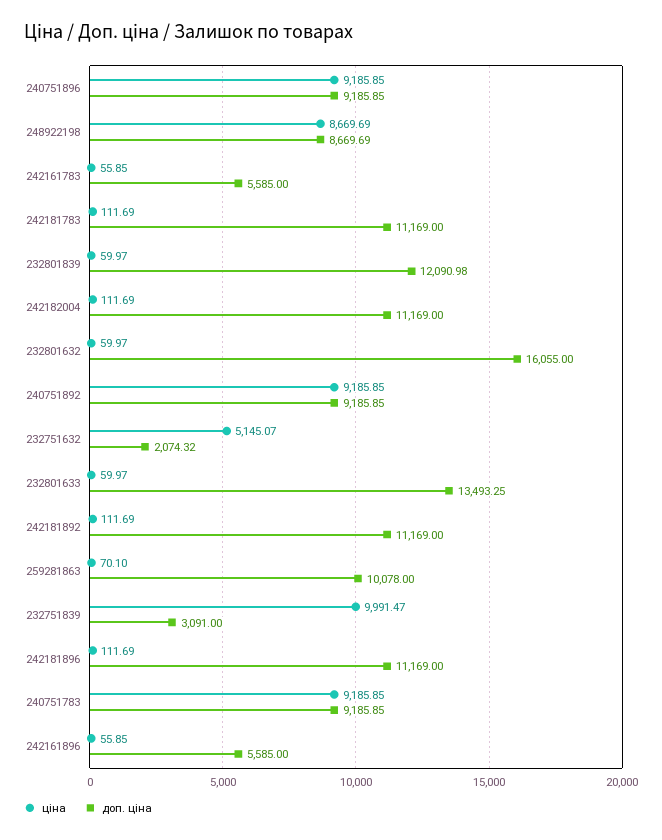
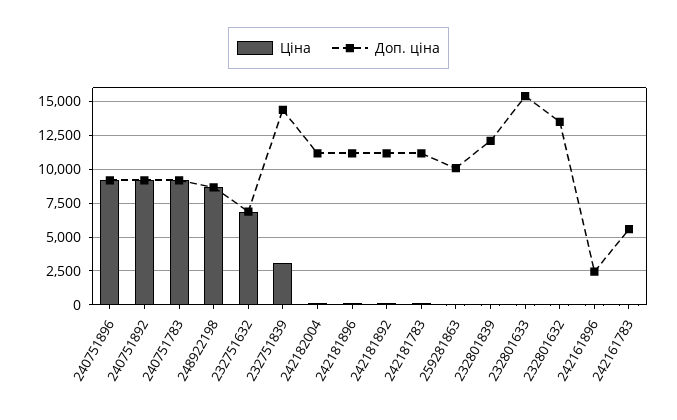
  {
    "ціна": {
      "240751896": 9185.85,
      "248922198": 8669.69,
      "242161783": 55.85,
      "242181783": 111.69,
      "232801839": 59.97,
      "242182004": 111.69,
      "232801632": 59.97,
      "240751892": 9185.85,
-     "232751632": 5145.07,
+     "232751632": 7000,
      "232801633": 59.97,
      "242181892": 111.69,
      "259281863": 70.1,
-     "232751839": 9991.47,
+     "232751839": 3000,
      "242181896": 111.69,
      "240751783": 9185.85,
      "242161896": 55.85
    },
    "доп. ціна": {
      "240751896": 9185.85,
      "248922198": 8669.69,
      "242161783": 5585,
      "242181783": 11169,
      "232801839": 12090.98,
      "242182004": 11169,
-     "232801632": 16055,
+     "232801632": 13500,
      "240751892": 9185.85,
-     "232751632": 2074.32,
+     "232751632": 7000,
-     "232801633": 13493.25,
+     "232801633": 15500,
      "242181892": 11169,
      "259281863": 10078,
-     "232751839": 3091,
+     "232751839": 14500,
      "242181896": 11169,
      "240751783": 9185.85,
-     "242161896": 5585
+     "242161896": 2500
    }
  }

